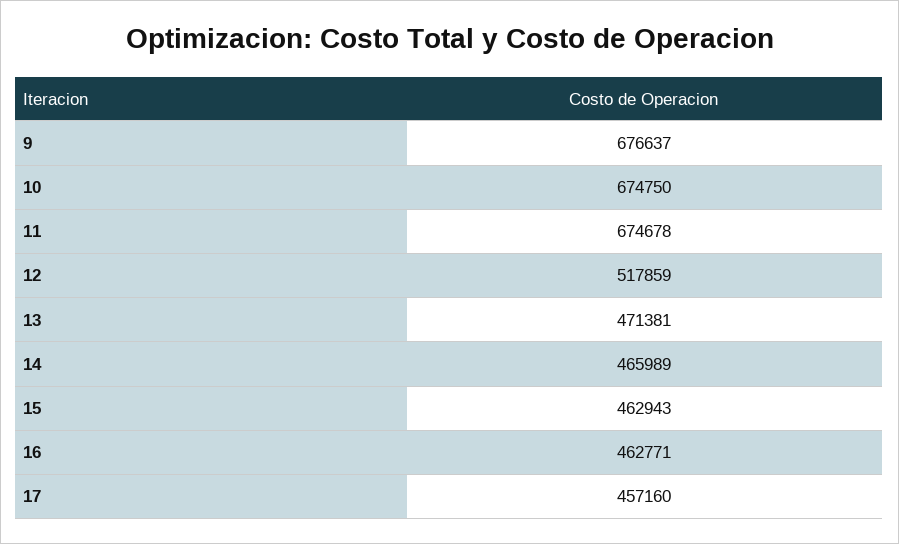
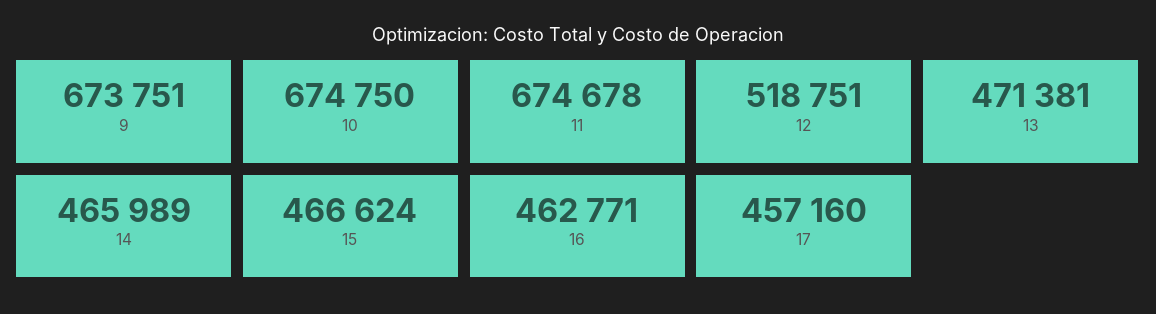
  {
-   "9": 676637,
+   "9": 673751,
    "10": 674750,
    "11": 674678,
-   "12": 517859,
+   "12": 518751,
    "13": 471381,
    "14": 465989,
-   "15": 462943,
+   "15": 466624,
    "16": 462771,
    "17": 457160
  }

